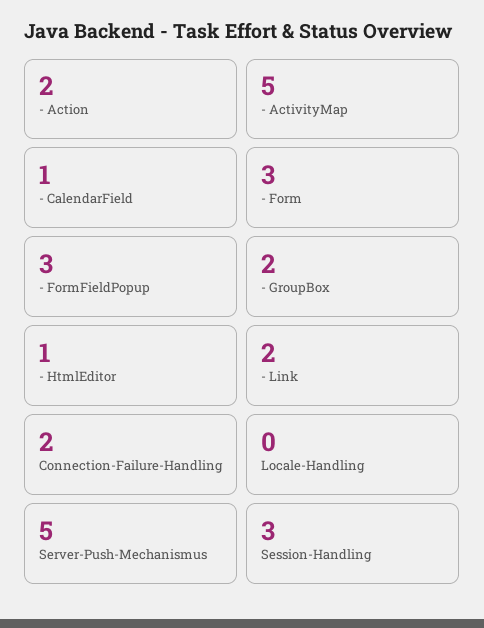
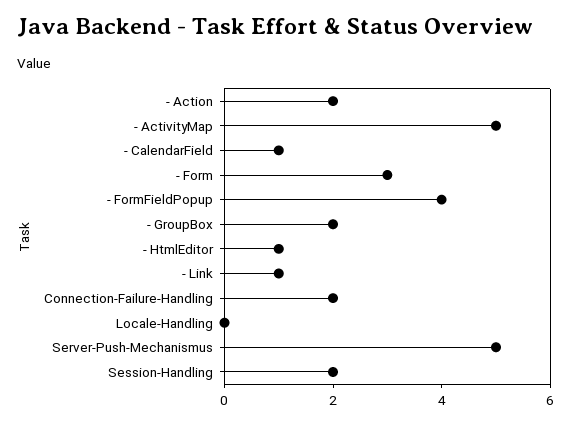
  {
    "- Action": 2,
    "- ActivityMap": 5,
    "- CalendarField": 1,
    "- Form": 3,
-   "- FormFieldPopup": 3,
+   "- FormFieldPopup": 4,
    "- GroupBox": 2,
    "- HtmlEditor": 1,
-   "- Link": 2,
+   "- Link": 1,
    "Connection-Failure-Handling": 2,
    "Locale-Handling": 0,
    "Server-Push-Mechanismus": 5,
-   "Session-Handling": 3
+   "Session-Handling": 2
  }

